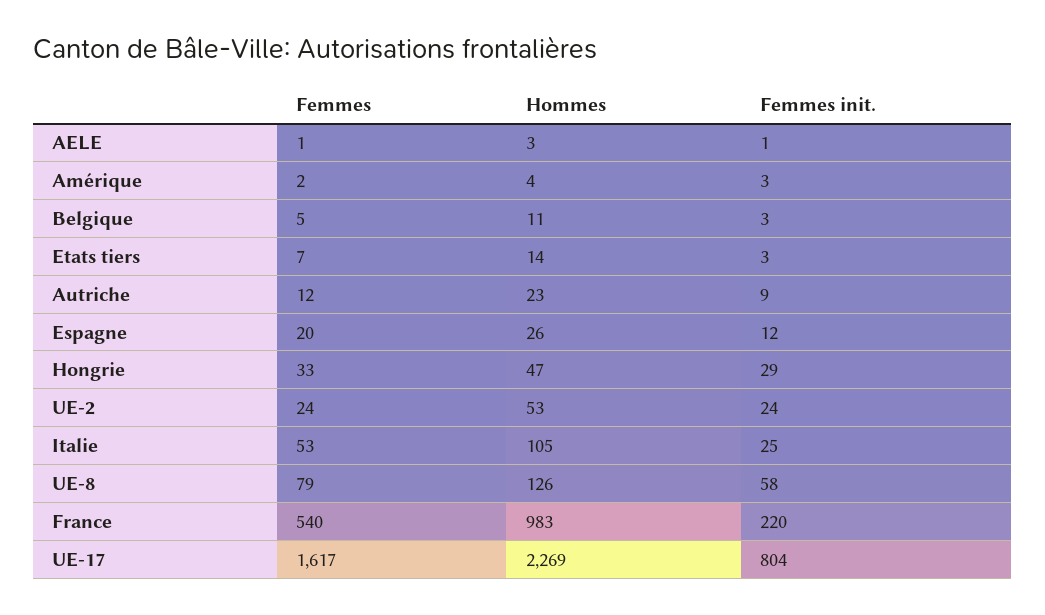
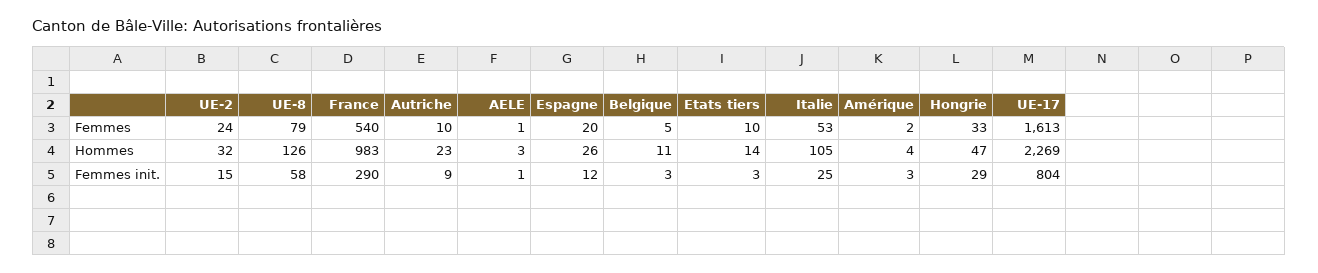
  {
    "Femmes": {
      "AELE": 1,
      "Amérique": 2,
      "Belgique": 5,
-     "Etats tiers": 7,
+     "Etats tiers": 10,
-     "Autriche": 12,
+     "Autriche": 10,
      "Espagne": 20,
      "Hongrie": 33,
      "UE-2": 24,
      "Italie": 53,
      "UE-8": 79,
      "France": 540,
-     "UE-17": 1617
+     "UE-17": 1613
    },
    "Hommes": {
      "AELE": 3,
      "Amérique": 4,
      "Belgique": 11,
      "Etats tiers": 14,
      "Autriche": 23,
      "Espagne": 26,
      "Hongrie": 47,
-     "UE-2": 53,
+     "UE-2": 32,
      "Italie": 105,
      "UE-8": 126,
      "France": 983,
      "UE-17": 2269
    },
    "Femmes init.": {
      "AELE": 1,
      "Amérique": 3,
      "Belgique": 3,
      "Etats tiers": 3,
      "Autriche": 9,
      "Espagne": 12,
      "Hongrie": 29,
-     "UE-2": 24,
+     "UE-2": 15,
      "Italie": 25,
      "UE-8": 58,
-     "France": 220,
+     "France": 290,
      "UE-17": 804
    }
  }

